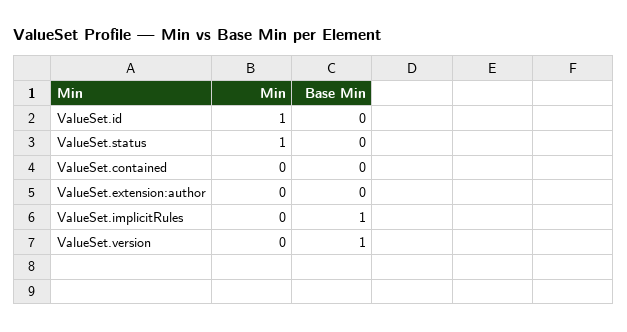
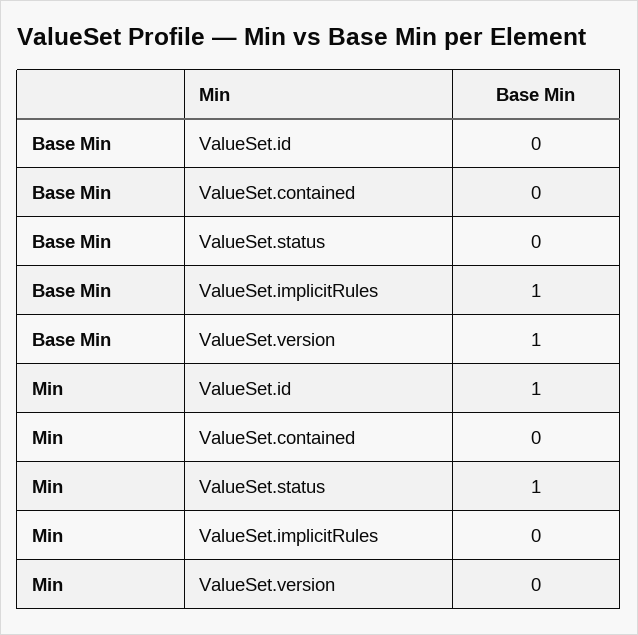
  {
    "Min": {
      "ValueSet.id": 1,
      "ValueSet.status": 1,
      "ValueSet.contained": 0,
-     "ValueSet.extension:author": 0,
      "ValueSet.implicitRules": 0,
      "ValueSet.version": 0
    },
    "Base Min": {
      "ValueSet.id": 0,
      "ValueSet.status": 0,
      "ValueSet.contained": 0,
-     "ValueSet.extension:author": 0,
      "ValueSet.implicitRules": 1,
      "ValueSet.version": 1
    }
  }

